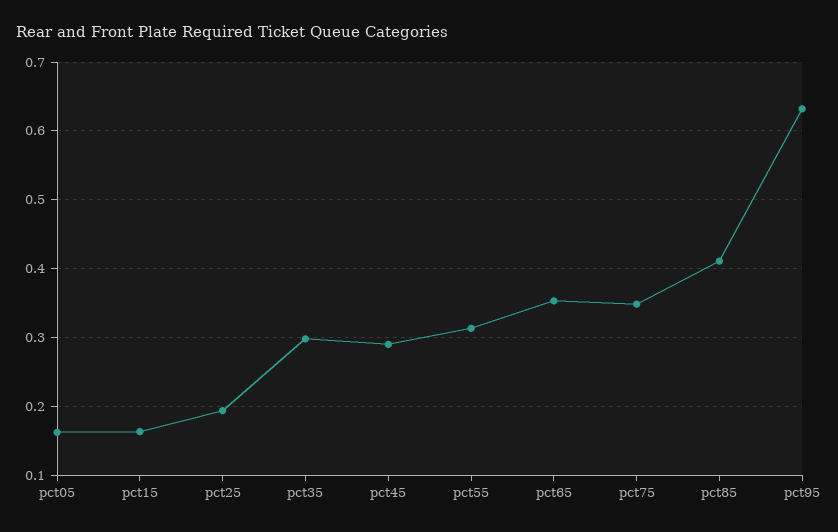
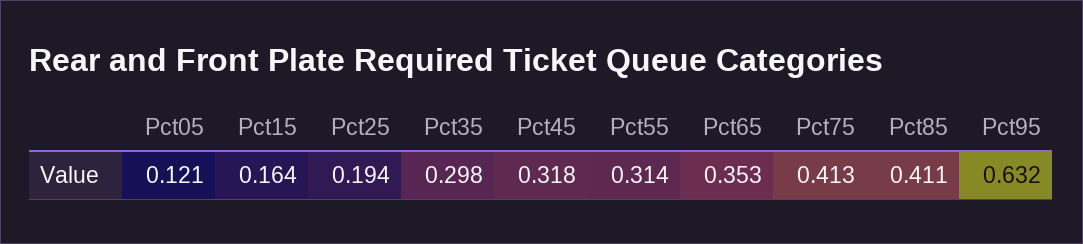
  {
-   "pct05": 0.16,
+   "pct05": 0.121,
    "pct15": 0.164,
    "pct25": 0.194,
    "pct35": 0.298,
-   "pct45": 0.29,
+   "pct45": 0.318,
    "pct55": 0.314,
    "pct65": 0.353,
-   "pct75": 0.35,
+   "pct75": 0.413,
    "pct85": 0.411,
    "pct95": 0.632
  }

